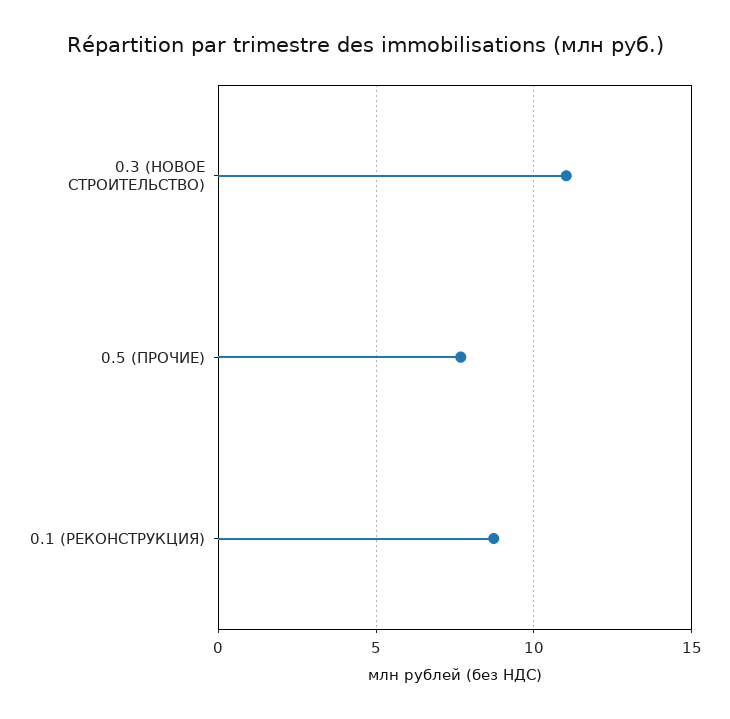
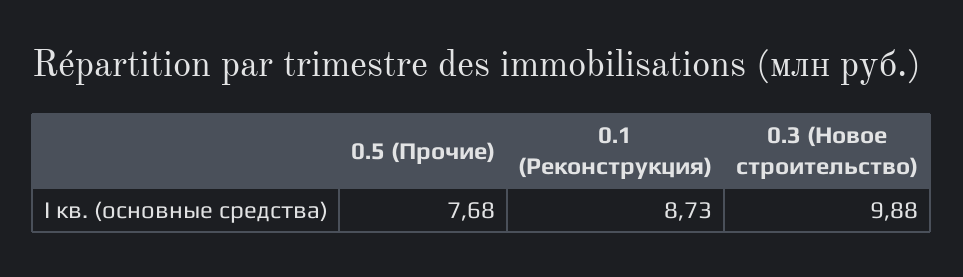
  {
-   "0.3 (НОВОЕ СТРОИТЕЛЬСТВО)": 11,
+   "0.3 (НОВОЕ СТРОИТЕЛЬСТВО)": 9.88,
    "0.5 (ПРОЧИЕ)": 7.68,
    "0.1 (РЕКОНСТРУКЦИЯ)": 8.73
  }

